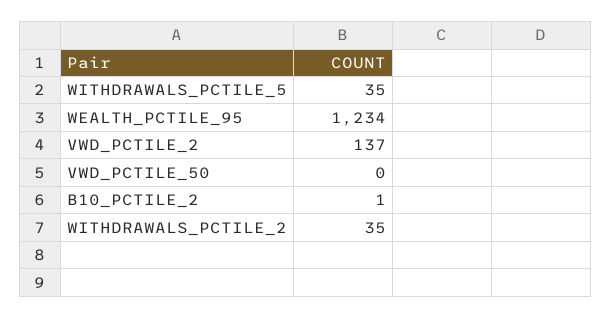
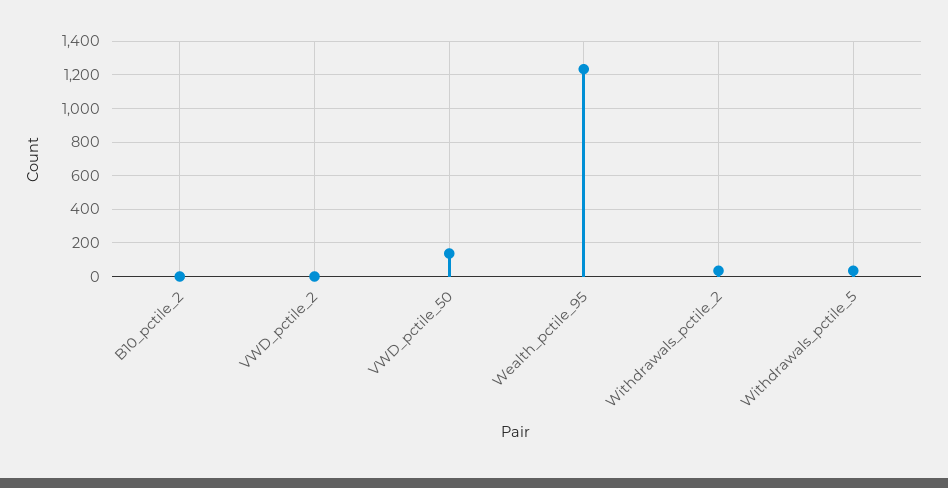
  {
    "WITHDRAWALS_PCTILE_5": 35,
    "WEALTH_PCTILE_95": 1234,
-   "VWD_PCTILE_2": 137,
+   "VWD_PCTILE_2": 0,
-   "VWD_PCTILE_50": 0,
+   "VWD_PCTILE_50": 150,
    "B10_PCTILE_2": 1,
    "WITHDRAWALS_PCTILE_2": 35
  }

